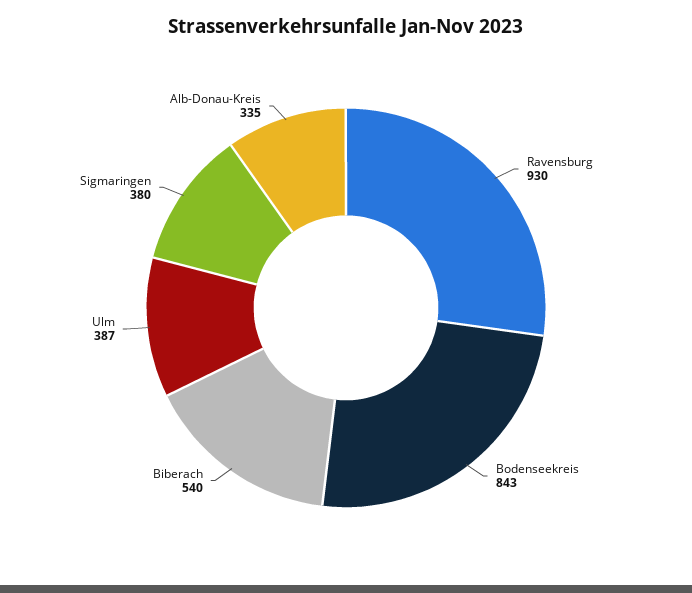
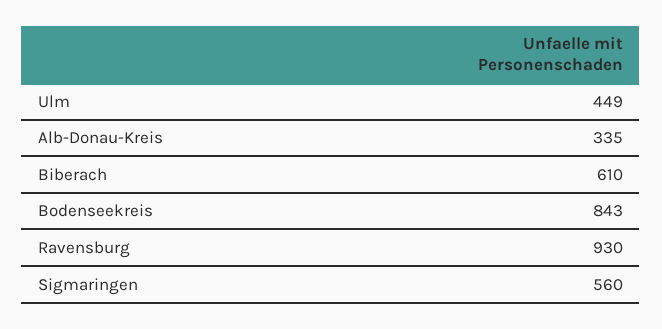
  {
    "Ravensburg": 930,
    "Bodenseekreis": 843,
-   "Biberach": 540,
+   "Biberach": 610,
-   "Ulm": 387,
+   "Ulm": 449,
-   "Sigmaringen": 380,
+   "Sigmaringen": 560,
    "Alb-Donau-Kreis": 335
  }

